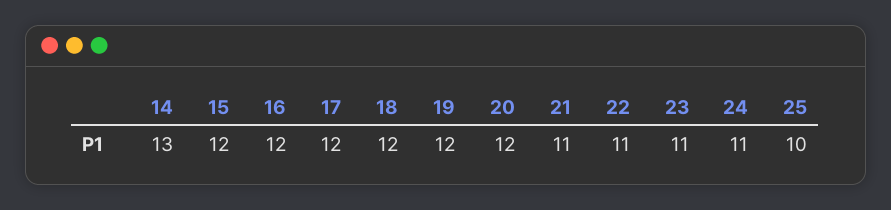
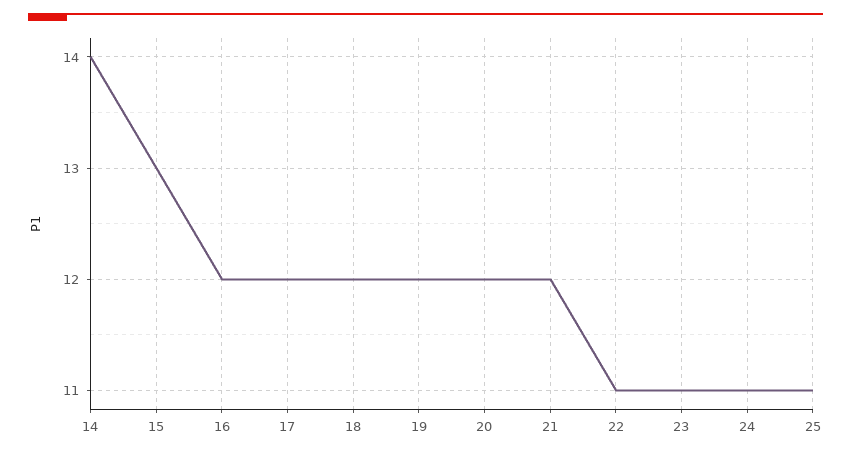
  {
-   "14": 13,
+   "14": 14,
-   "15": 12,
+   "15": 13,
    "16": 12,
    "17": 12,
    "18": 12,
    "19": 12,
    "20": 12,
-   "21": 11,
+   "21": 12,
    "22": 11,
    "23": 11,
    "24": 11,
-   "25": 10
+   "25": 11
  }

